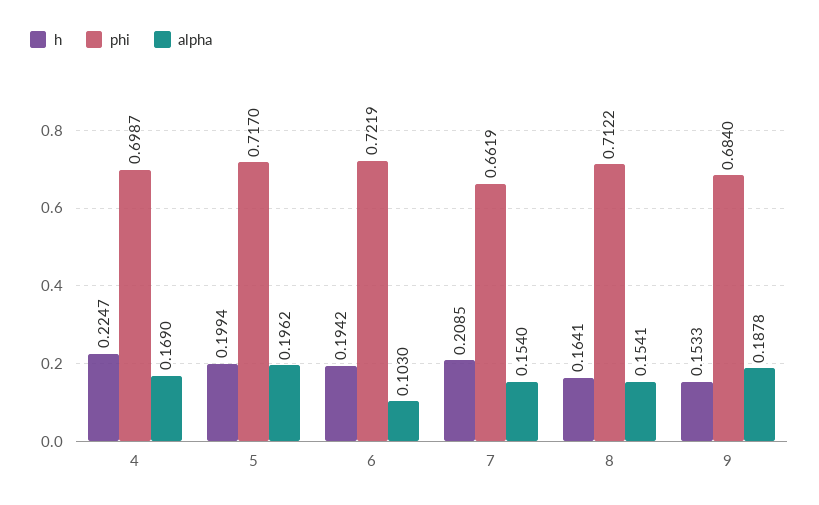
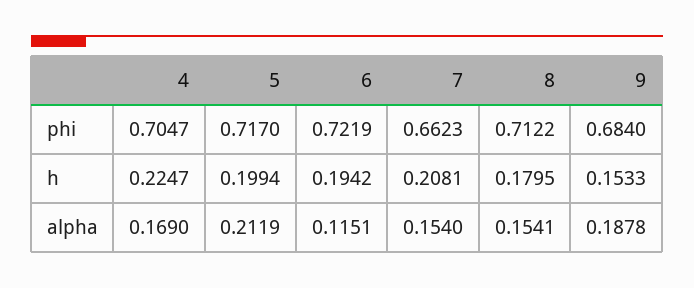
  {
    "h": {
      "4": 0.2247,
      "5": 0.1994,
      "6": 0.1942,
-     "7": 0.2085,
+     "7": 0.2081,
-     "8": 0.1641,
+     "8": 0.1795,
      "9": 0.1533
    },
    "phi": {
-     "4": 0.6987,
+     "4": 0.7047,
      "5": 0.717,
      "6": 0.7219,
-     "7": 0.6619,
+     "7": 0.6623,
      "8": 0.7122,
      "9": 0.684
    },
    "alpha": {
      "4": 0.169,
-     "5": 0.1962,
+     "5": 0.2119,
-     "6": 0.103,
+     "6": 0.1151,
      "7": 0.154,
      "8": 0.1541,
      "9": 0.1878
    }
  }

